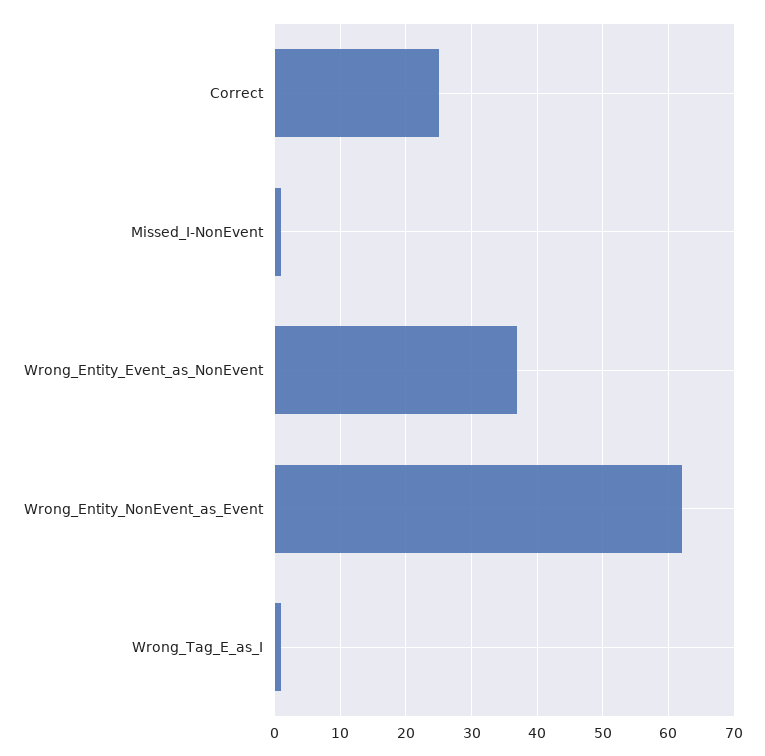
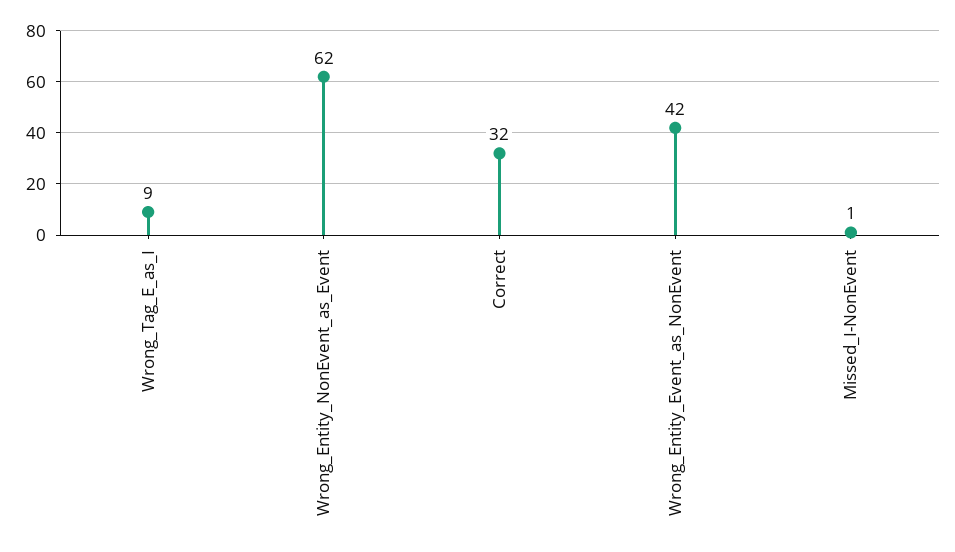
  {
-   "Correct": 25,
+   "Correct": 32,
    "Missed_I-NonEvent": 1,
-   "Wrong_Entity_Event_as_NonEvent": 37,
+   "Wrong_Entity_Event_as_NonEvent": 42,
    "Wrong_Entity_NonEvent_as_Event": 62,
-   "Wrong_Tag_E_as_I": 1
+   "Wrong_Tag_E_as_I": 9
  }

